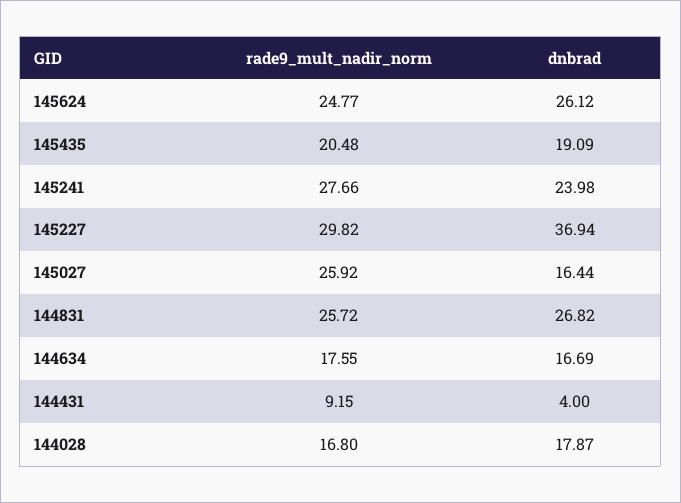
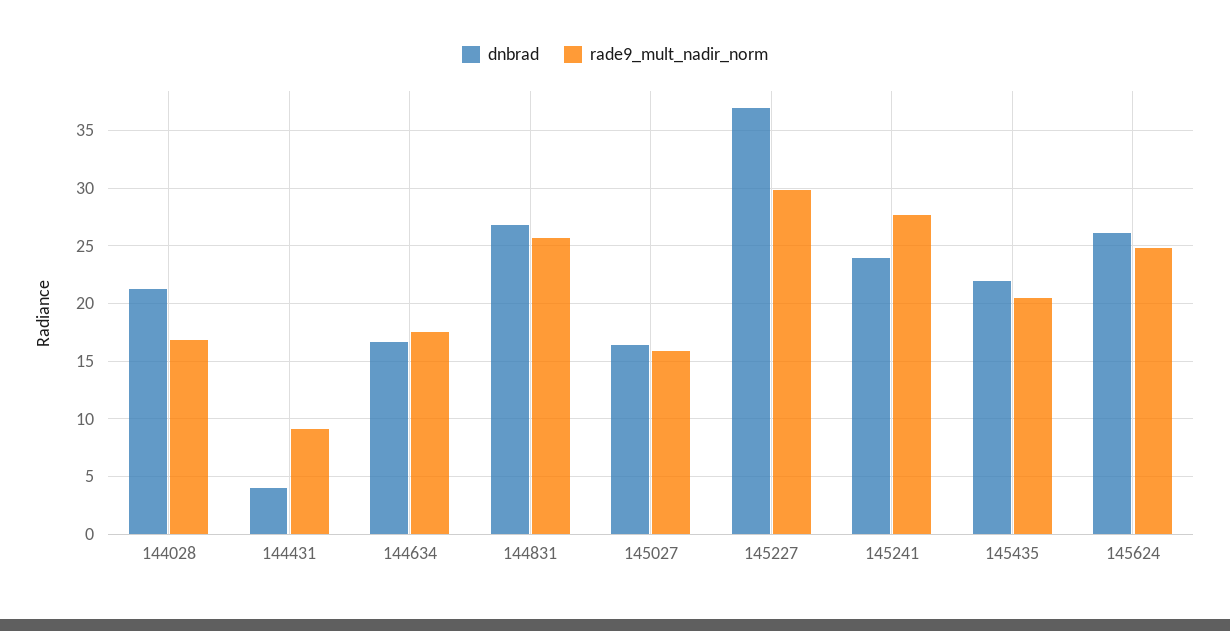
  {
    "rade9_mult_nadir_norm": {
      "145624": 24.77,
      "145435": 20.48,
      "145241": 27.66,
      "145227": 29.82,
-     "145027": 25.92,
+     "145027": 16,
      "144831": 25.72,
      "144634": 17.55,
      "144431": 9.15,
      "144028": 16.8
    },
    "dnbrad": {
      "145624": 26.12,
-     "145435": 19.09,
+     "145435": 22,
      "145241": 23.98,
      "145227": 36.94,
      "145027": 16.44,
      "144831": 26.82,
      "144634": 16.69,
      "144431": 4,
-     "144028": 17.87
+     "144028": 21
    }
  }

